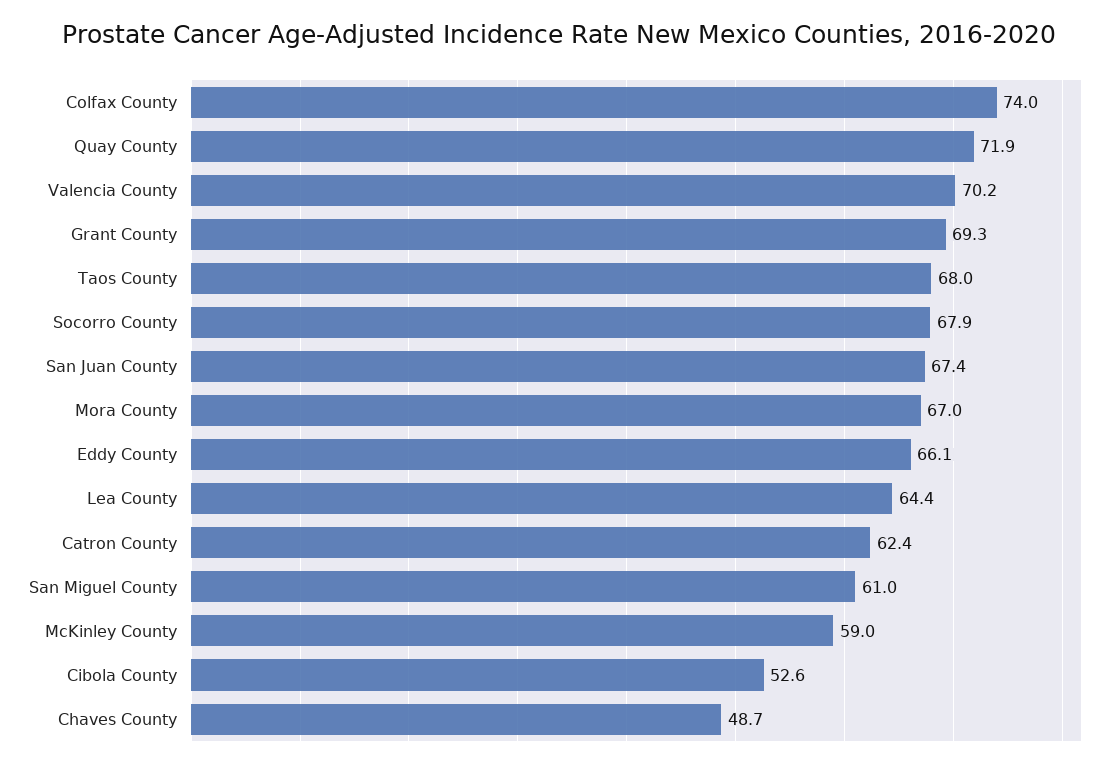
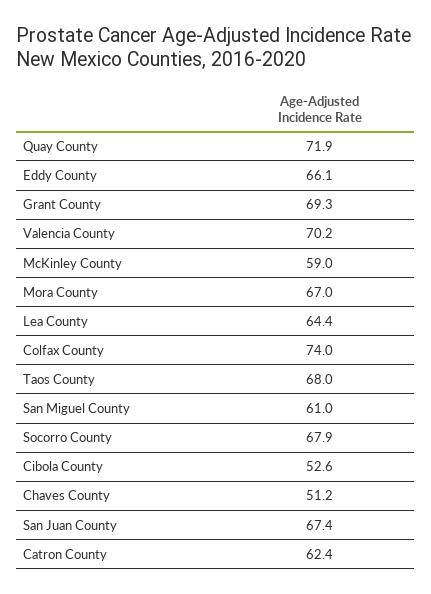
  {
    "Colfax County": 74,
    "Quay County": 71.9,
    "Valencia County": 70.2,
    "Grant County": 69.3,
    "Taos County": 68,
    "Socorro County": 67.9,
    "San Juan County": 67.4,
    "Mora County": 67,
    "Eddy County": 66.1,
    "Lea County": 64.4,
    "Catron County": 62.4,
    "San Miguel County": 61,
    "McKinley County": 59,
    "Cibola County": 52.6,
-   "Chaves County": 48.7
+   "Chaves County": 51.2
  }

